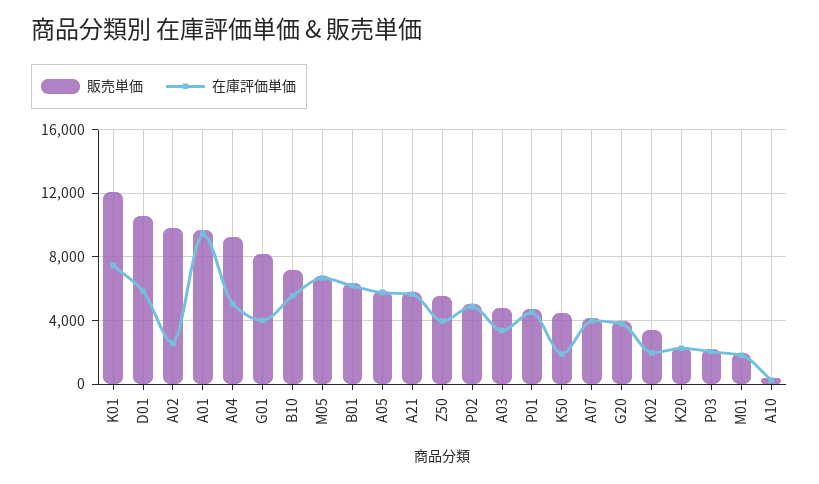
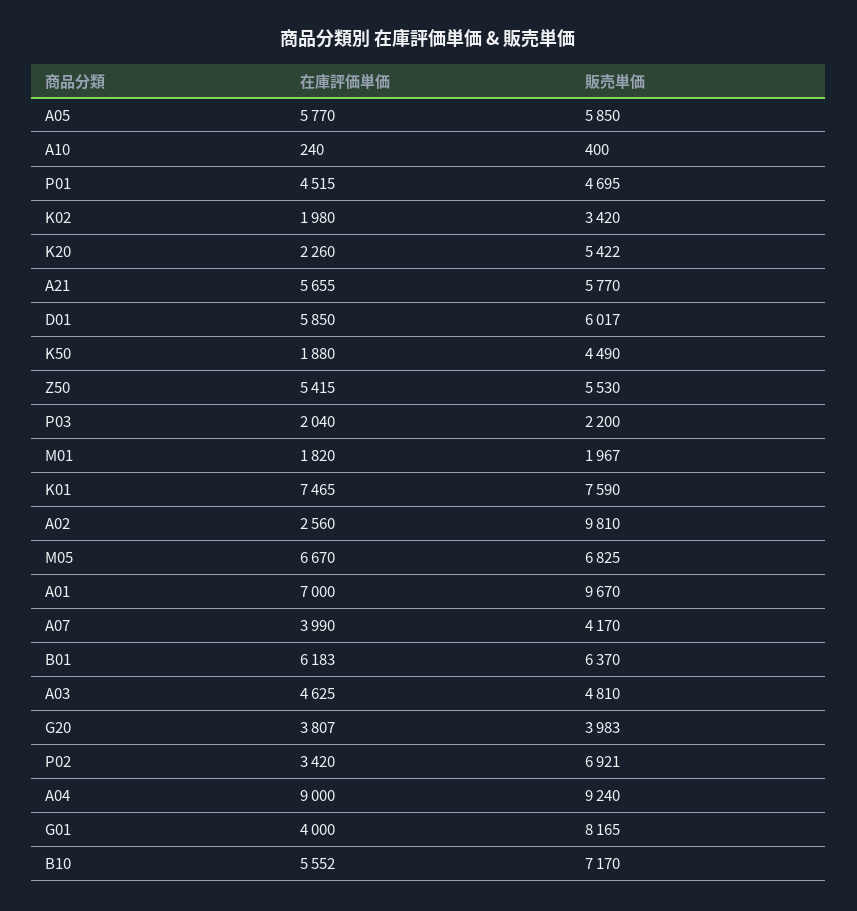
  {
    "販売単価": {
-     "K01": 12000,
+     "K01": 7590,
-     "D01": 10500,
+     "D01": 6017,
      "A02": 9810,
      "A01": 9670,
      "A04": 9240,
      "G01": 8165,
      "B10": 7170,
      "M05": 6825,
      "B01": 6370,
      "A05": 5850,
      "A21": 5770,
      "Z50": 5530,
-     "P02": 5000,
+     "P02": 6921,
      "A03": 4810,
      "P01": 4695,
      "K50": 4490,
      "A07": 4170,
      "G20": 3983,
      "K02": 3420,
-     "K20": 2500,
+     "K20": 5422,
      "P03": 2200,
      "M01": 1967,
      "A10": 400
    },
    "在庫評価単価": {
      "K01": 7465,
      "D01": 5850,
      "A02": 2560,
-     "A01": 9500,
+     "A01": 7000,
-     "A04": 5000,
+     "A04": 9000,
      "G01": 4000,
      "B10": 5552,
      "M05": 6670,
      "B01": 6183,
      "A05": 5770,
      "A21": 5655,
-     "Z50": 4000,
+     "Z50": 5415,
-     "P02": 5000,
+     "P02": 3420,
-     "A03": 3500,
+     "A03": 4625,
      "P01": 4515,
      "K50": 1880,
      "A07": 3990,
      "G20": 3807,
      "K02": 1980,
      "K20": 2260,
      "P03": 2040,
      "M01": 1820,
      "A10": 240
    }
  }

